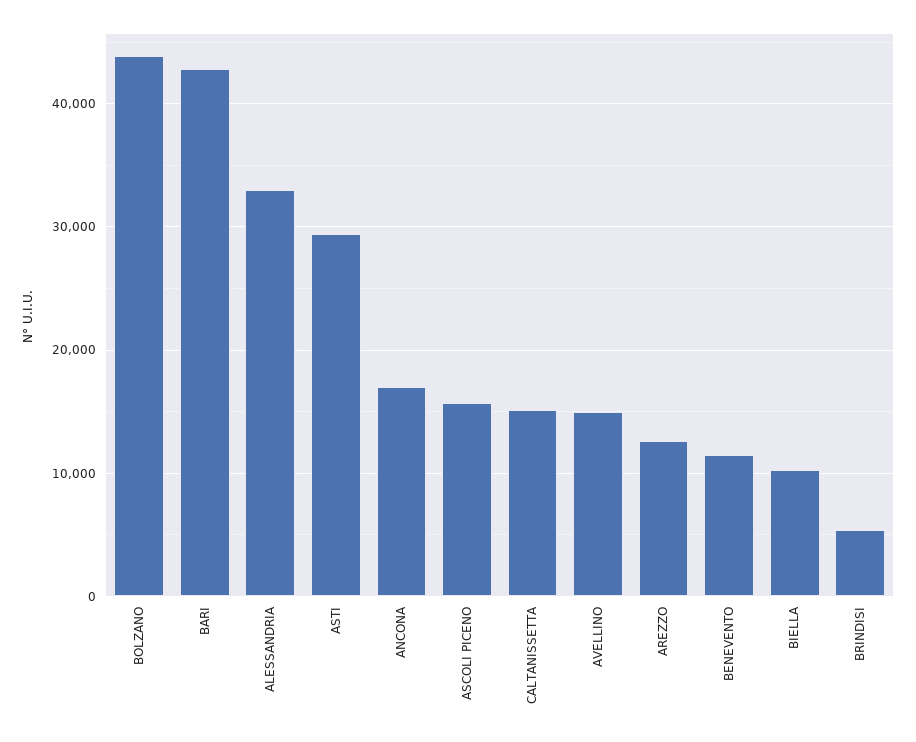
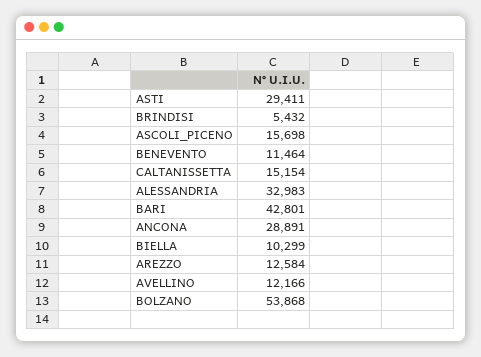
  {
-   "BOLZANO": 44000,
+   "BOLZANO": 53868,
    "BARI": 42801,
    "ALESSANDRIA": 32983,
    "ASTI": 29411,
-   "ANCONA": 17000,
+   "ANCONA": 28891,
    "ASCOLI PICENO": 15698,
    "CALTANISSETTA": 15154,
-   "AVELLINO": 15000,
+   "AVELLINO": 12166,
    "AREZZO": 12584,
    "BENEVENTO": 11464,
    "BIELLA": 10299,
    "BRINDISI": 5432
  }

